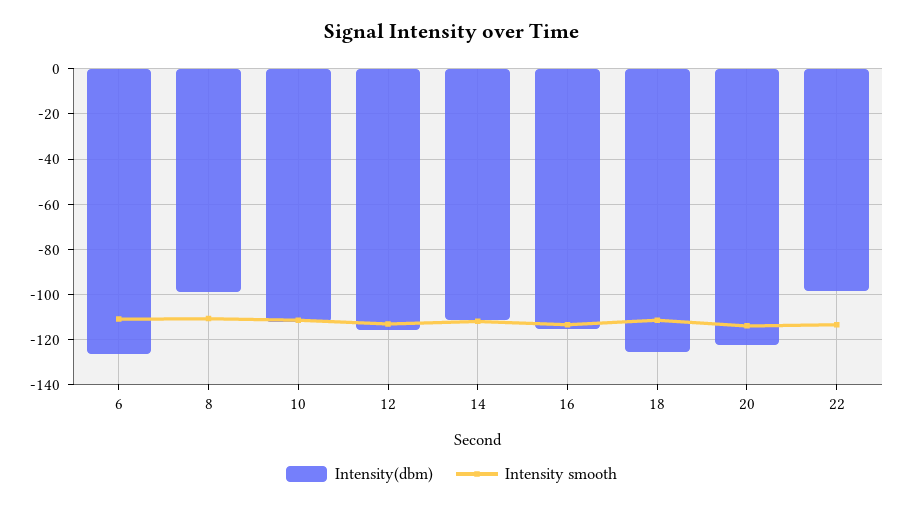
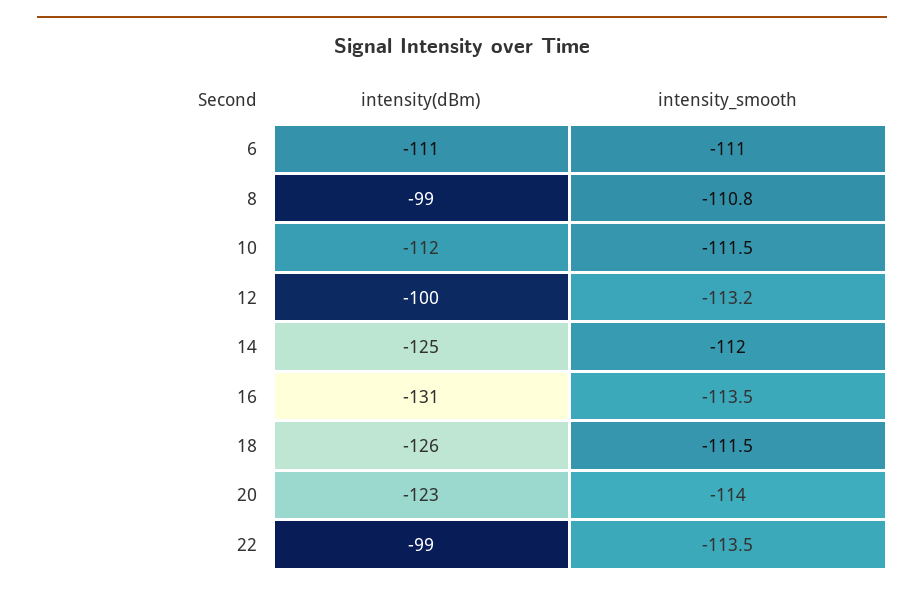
  {
    "Intensity(dbm)": {
-     "6": -125,
+     "6": -111,
      "8": -99,
      "10": -112,
-     "12": -115,
+     "12": -100,
-     "14": -110,
+     "14": -125,
-     "16": -115,
+     "16": -131,
      "18": -126,
      "20": -123,
      "22": -99
    },
    "Intensity smooth": {
      "6": -111,
      "8": -110.8,
      "10": -111.5,
      "12": -113.2,
      "14": -112,
      "16": -113.5,
      "18": -111.5,
      "20": -114,
      "22": -113.5
    }
  }

